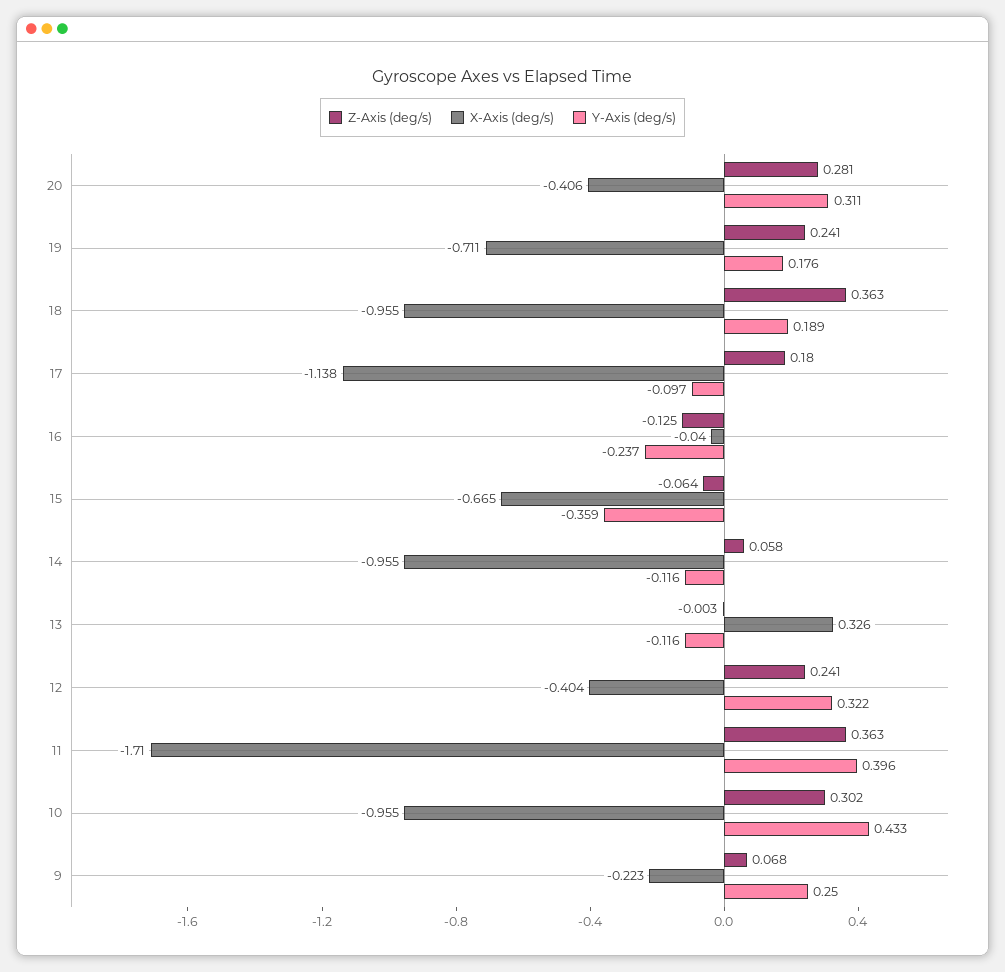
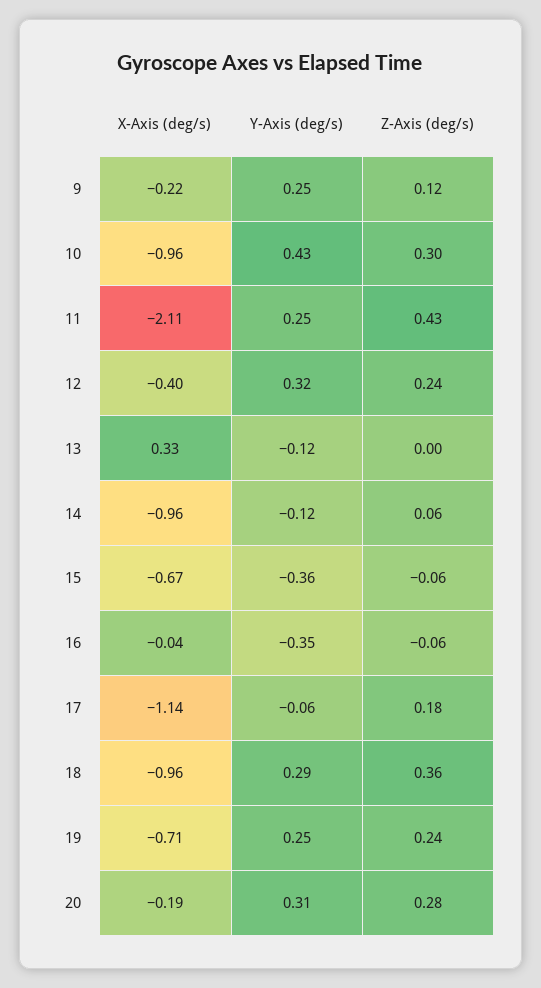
  {
    "Z-Axis (deg/s)": {
      "20": 0.281,
      "19": 0.241,
      "18": 0.363,
      "17": 0.18,
-     "16": -0.125,
+     "16": -0.06,
      "15": -0.064,
      "14": 0.058,
      "13": -0.003,
      "12": 0.241,
-     "11": 0.363,
+     "11": 0.43,
      "10": 0.302,
-     "9": 0.068
+     "9": 0.12
    },
    "X-Axis (deg/s)": {
-     "20": -0.406,
+     "20": -0.19,
      "19": -0.711,
      "18": -0.955,
      "17": -1.138,
      "16": -0.04,
      "15": -0.665,
      "14": -0.955,
      "13": 0.326,
      "12": -0.404,
-     "11": -1.71,
+     "11": -2.11,
      "10": -0.955,
      "9": -0.223
    },
    "Y-Axis (deg/s)": {
      "20": 0.311,
-     "19": 0.176,
+     "19": 0.25,
-     "18": 0.189,
+     "18": 0.29,
-     "17": -0.097,
+     "17": -0.06,
-     "16": -0.237,
+     "16": -0.35,
      "15": -0.359,
      "14": -0.116,
      "13": -0.116,
      "12": 0.322,
-     "11": 0.396,
+     "11": 0.25,
      "10": 0.433,
      "9": 0.25
    }
  }

